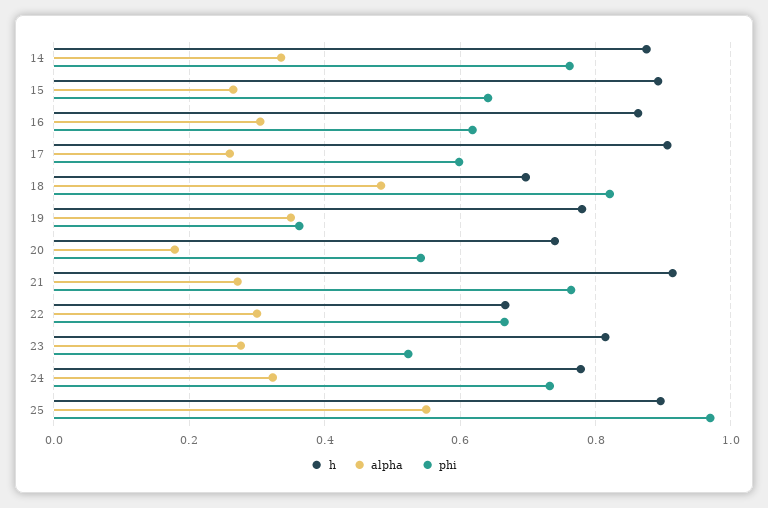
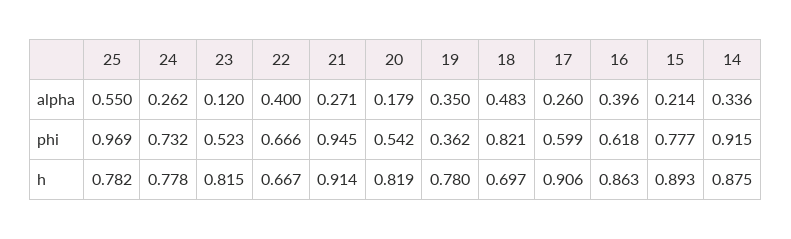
  {
    "h": {
      "14": 0.875,
      "15": 0.893,
      "16": 0.863,
      "17": 0.906,
      "18": 0.697,
      "19": 0.78,
-     "20": 0.74,
+     "20": 0.819,
      "21": 0.914,
      "22": 0.667,
      "23": 0.815,
      "24": 0.778,
-     "25": 0.9
+     "25": 0.782
    },
    "alpha": {
      "14": 0.336,
-     "15": 0.26,
+     "15": 0.214,
-     "16": 0.3,
+     "16": 0.396,
      "17": 0.26,
      "18": 0.483,
      "19": 0.35,
      "20": 0.179,
      "21": 0.271,
-     "22": 0.3,
+     "22": 0.4,
-     "23": 0.28,
+     "23": 0.12,
-     "24": 0.32,
+     "24": 0.262,
      "25": 0.55
    },
    "phi": {
-     "14": 0.76,
+     "14": 0.915,
-     "15": 0.64,
+     "15": 0.777,
      "16": 0.618,
      "17": 0.599,
      "18": 0.821,
      "19": 0.362,
      "20": 0.542,
-     "21": 0.76,
+     "21": 0.945,
      "22": 0.666,
      "23": 0.523,
      "24": 0.732,
      "25": 0.969
    }
  }

